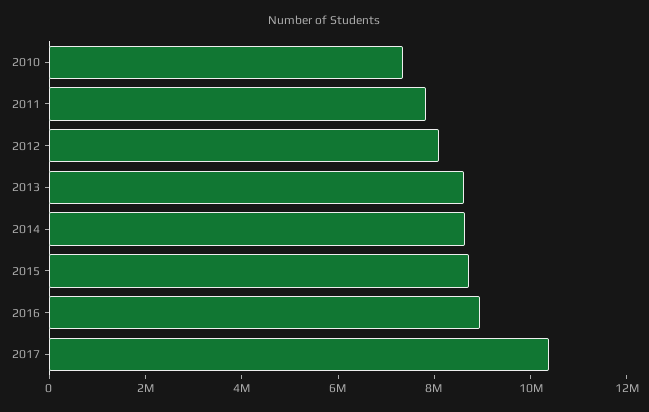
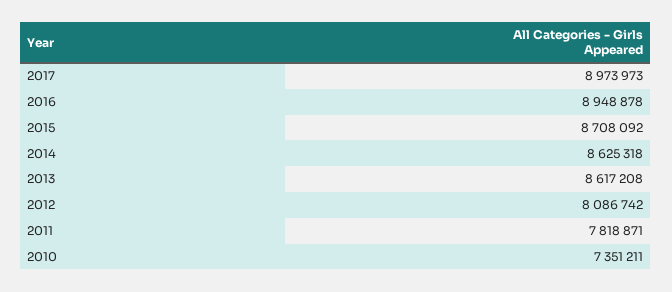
  {
    "2010": 7351211,
    "2011": 7818871,
    "2012": 8086742,
    "2013": 8617208,
    "2014": 8625318,
    "2015": 8708092,
    "2016": 8948878,
-   "2017": 10500000
+   "2017": 8973973
  }

